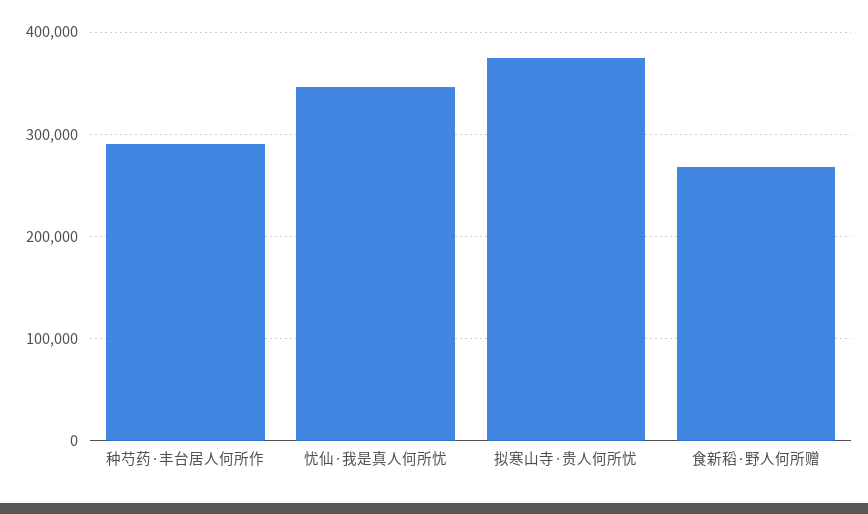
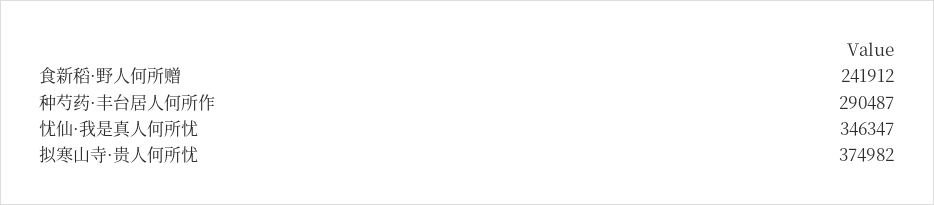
  {
    "种芍药·丰台居人何所作": 290487,
    "忧仙·我是真人何所忧": 346347,
    "拟寒山寺·贵人何所忧": 374982,
-   "食新稻·野人何所赠": 270000
+   "食新稻·野人何所赠": 241912
  }

